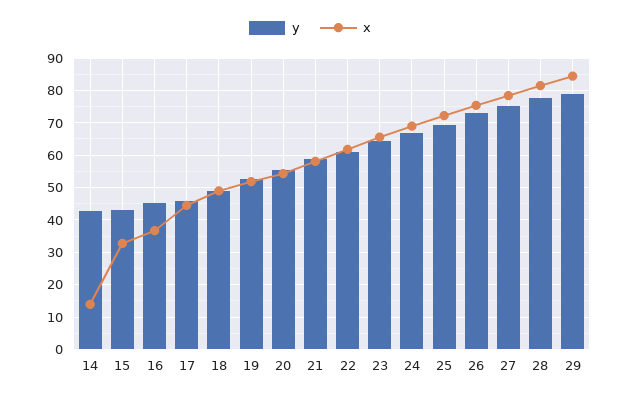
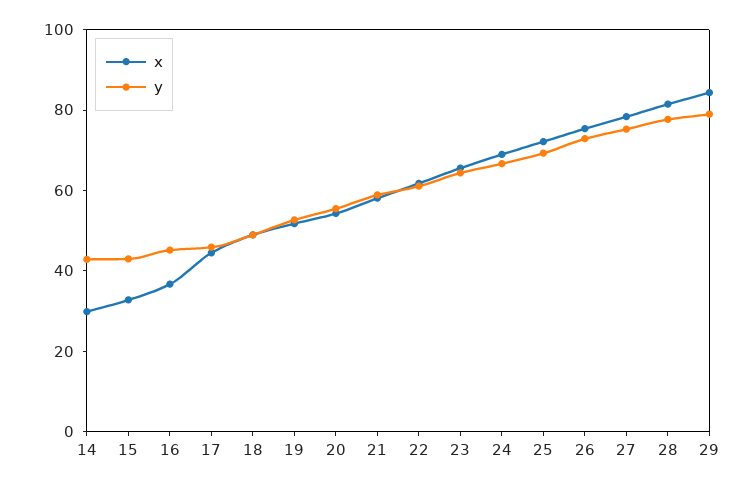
  {
    "y": {
      "14": 42,
      "15": 44,
      "16": 46,
      "17": 46,
      "18": 50,
      "19": 52,
      "20": 56,
      "21": 58,
      "22": 62,
      "23": 64,
      "24": 66,
      "25": 70,
      "26": 72,
      "27": 76,
      "28": 78,
      "29": 80
    },
    "x": {
-     "14": 14,
+     "14": 30,
      "15": 32,
      "16": 36,
      "17": 44,
      "18": 50,
      "19": 52,
      "20": 54,
      "21": 58,
      "22": 62,
      "23": 66,
      "24": 70,
      "25": 72,
      "26": 76,
      "27": 78,
      "28": 82,
      "29": 84
    }
  }

